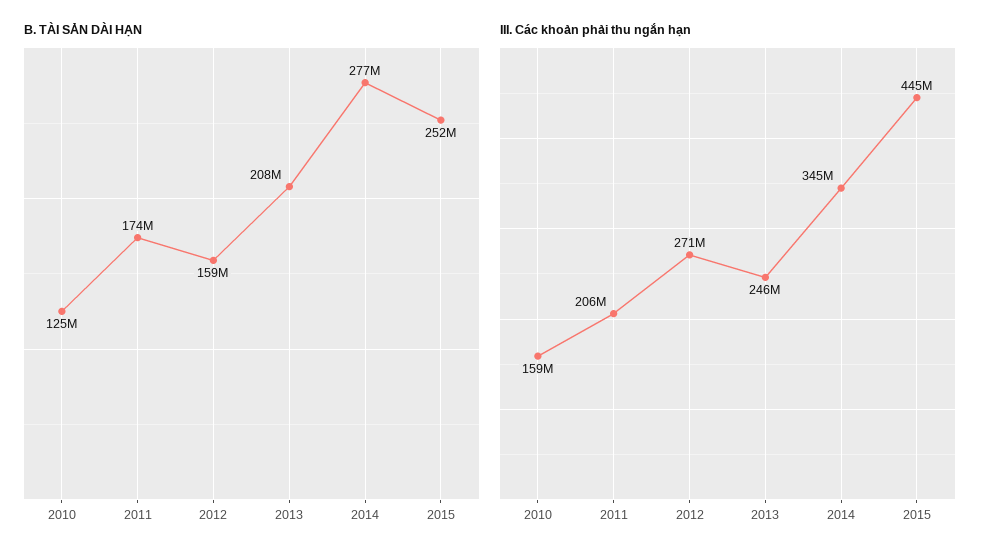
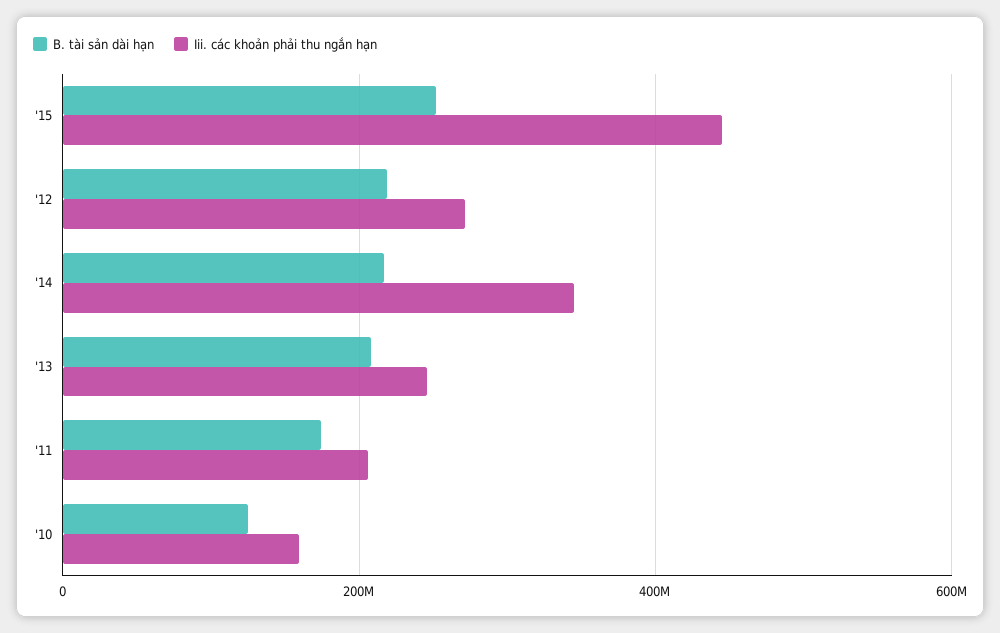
  {
    "B. TÀI SẢN DÀI HẠN": {
      "2010": 125000000,
      "2011": 174000000,
-     "2012": 159000000,
+     "2012": 220000000,
      "2013": 208000000,
-     "2014": 277000000,
+     "2014": 220000000,
      "2015": 252000000
    },
    "III. Các khoản phải thu ngắn hạn": {
      "2010": 159000000,
      "2011": 206000000,
      "2012": 271000000,
      "2013": 246000000,
      "2014": 345000000,
      "2015": 445000000
    }
  }

